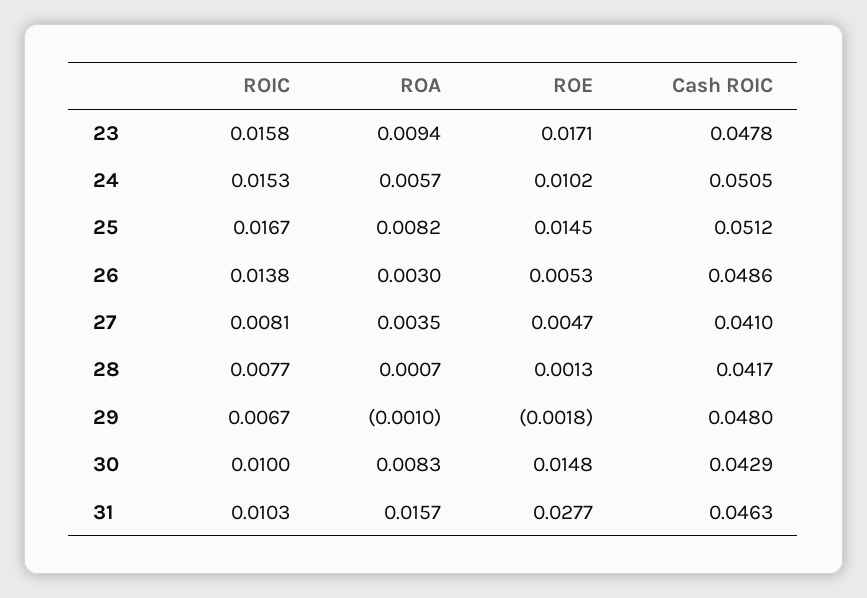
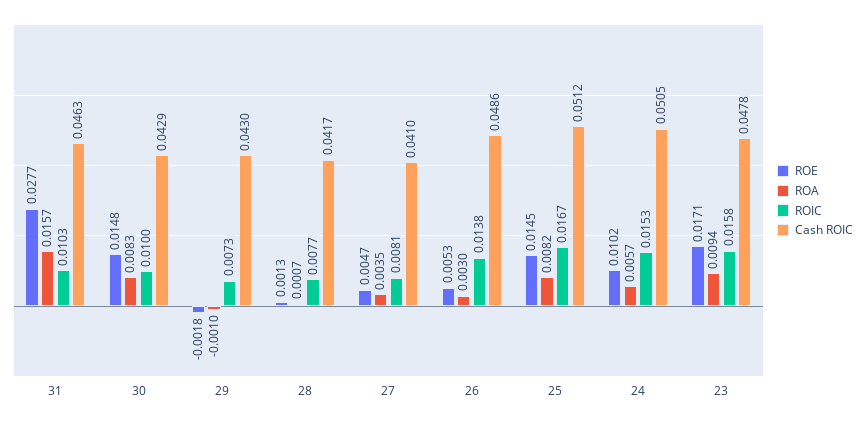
  {
    "ROIC": {
      "23": 0.0158,
      "24": 0.0153,
      "25": 0.0167,
      "26": 0.0138,
      "27": 0.0081,
      "28": 0.0077,
-     "29": 0.0067,
+     "29": 0.0073,
      "30": 0.01,
      "31": 0.0103
    },
    "ROA": {
      "23": 0.0094,
      "24": 0.0057,
      "25": 0.0082,
      "26": 0.003,
      "27": 0.0035,
      "28": 0.0007,
      "29": -0.001,
      "30": 0.0083,
      "31": 0.0157
    },
    "ROE": {
      "23": 0.0171,
      "24": 0.0102,
      "25": 0.0145,
      "26": 0.0053,
      "27": 0.0047,
      "28": 0.0013,
      "29": -0.0018,
      "30": 0.0148,
      "31": 0.0277
    },
    "Cash ROIC": {
      "23": 0.0478,
      "24": 0.0505,
      "25": 0.0512,
      "26": 0.0486,
      "27": 0.041,
      "28": 0.0417,
-     "29": 0.048,
+     "29": 0.043,
      "30": 0.0429,
      "31": 0.0463
    }
  }

